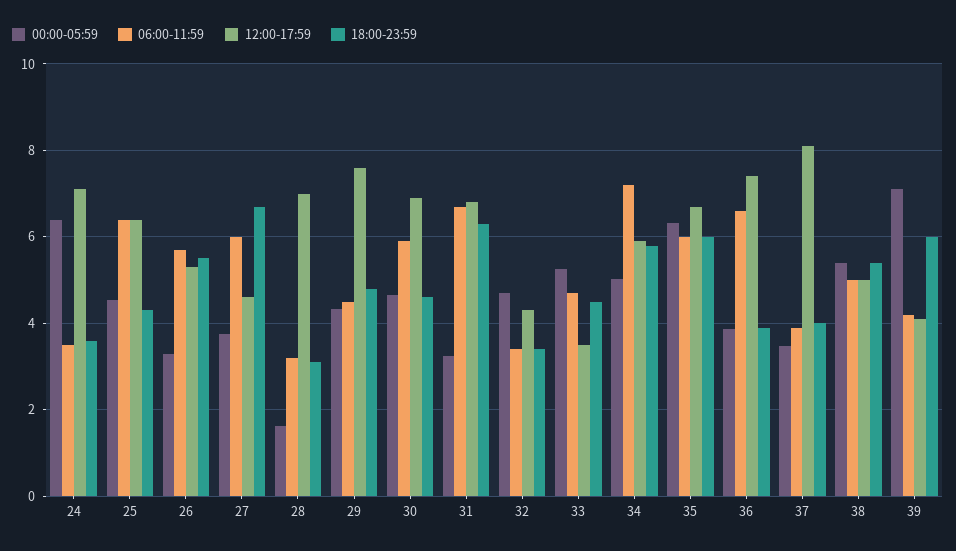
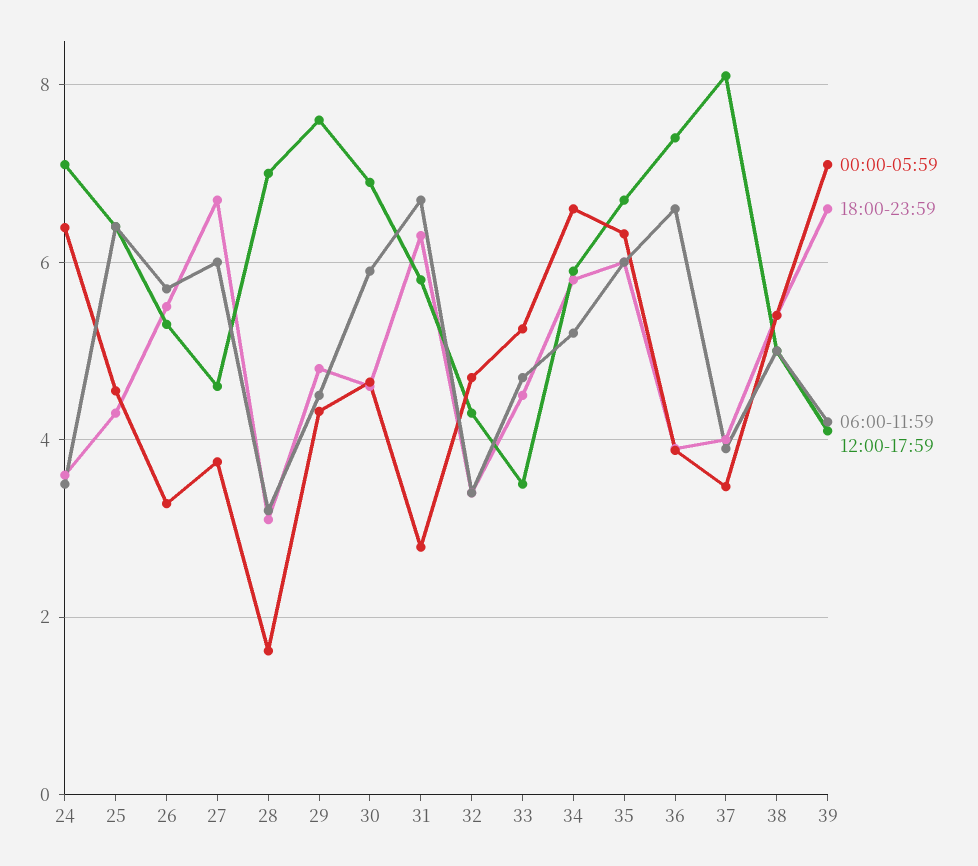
  {
    "00:00-05:59": {
      "24": 6.4,
      "25": 4.6,
      "26": 3.2,
      "27": 3.8,
      "28": 1.6,
      "29": 4.4,
      "30": 4.6,
-     "31": 3.2,
+     "31": 2.8,
      "32": 4.8,
      "33": 5.2,
-     "34": 5,
+     "34": 6.6,
      "35": 6.4,
      "36": 3.8,
      "37": 3.4,
      "38": 5.4,
      "39": 7.2
    },
    "06:00-11:59": {
      "24": 3.6,
      "25": 6.4,
      "26": 5.8,
      "27": 6,
      "28": 3.2,
      "29": 4.6,
      "30": 6,
      "31": 6.8,
      "32": 3.4,
      "33": 4.8,
-     "34": 7.2,
+     "34": 5.2,
      "35": 6,
      "36": 6.6,
      "37": 4,
      "38": 5,
      "39": 4.2
    },
    "12:00-17:59": {
      "24": 7.2,
      "25": 6.4,
      "26": 5.4,
      "27": 4.6,
      "28": 7,
      "29": 7.6,
      "30": 7,
-     "31": 6.8,
+     "31": 5.8,
      "32": 4.4,
      "33": 3.6,
      "34": 6,
      "35": 6.8,
      "36": 7.4,
      "37": 8.2,
      "38": 5,
      "39": 4.2
    },
    "18:00-23:59": {
      "24": 3.6,
      "25": 4.4,
      "26": 5.6,
      "27": 6.8,
      "28": 3.2,
      "29": 4.8,
      "30": 4.6,
      "31": 6.4,
      "32": 3.4,
      "33": 4.6,
      "34": 5.8,
      "35": 6,
      "36": 4,
      "37": 4,
      "38": 5.4,
-     "39": 6
+     "39": 6.6
    }
  }

